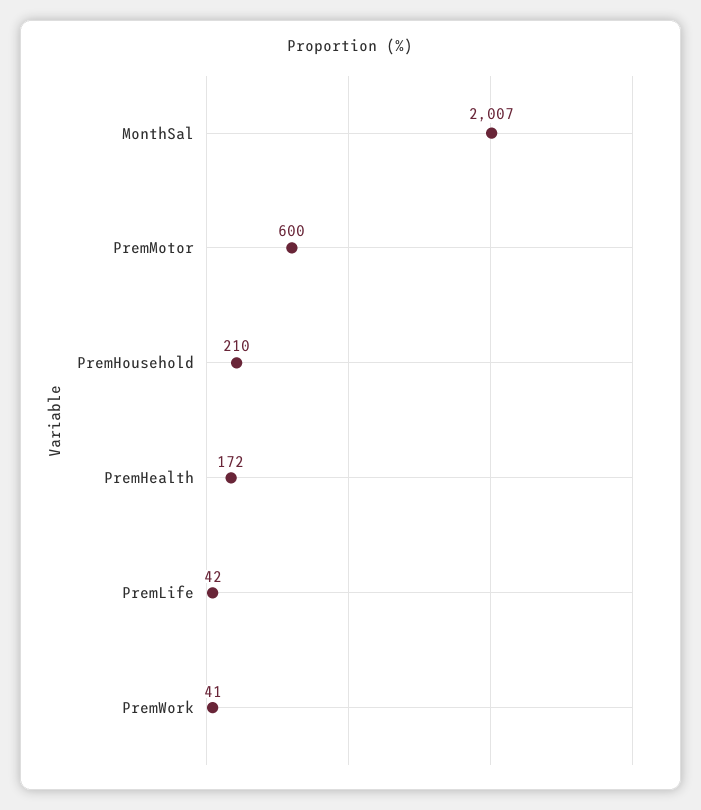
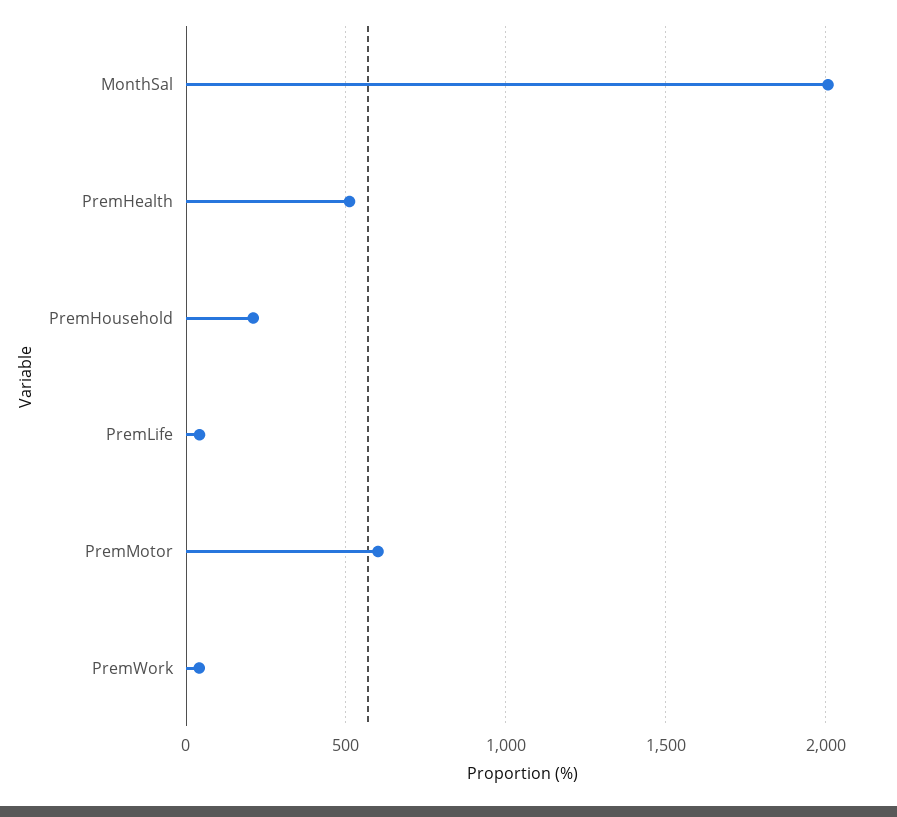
  {
    "MonthSal": 2007,
    "PremMotor": 600,
    "PremHousehold": 210,
-   "PremHealth": 172,
+   "PremHealth": 500,
    "PremLife": 42,
    "PremWork": 41
  }

